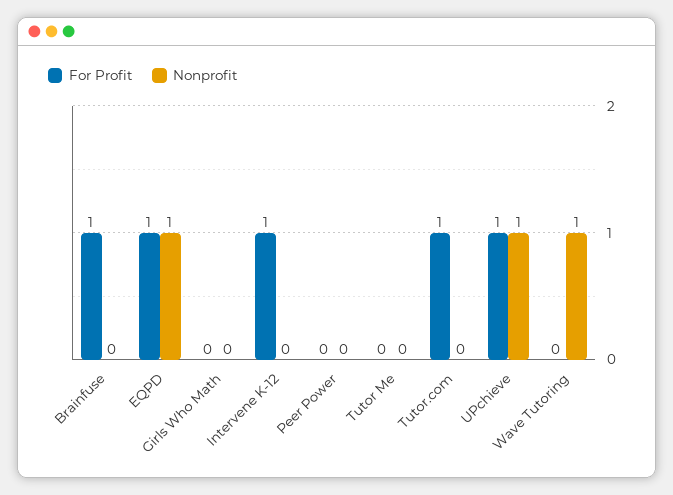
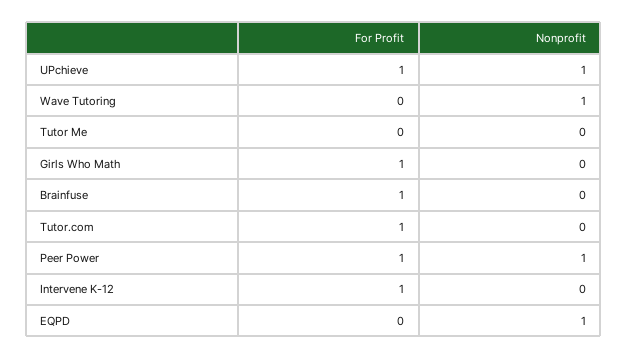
  {
    "For Profit": {
      "Brainfuse": 1,
-     "EQPD": 1,
+     "EQPD": 0,
-     "Girls Who Math": 0,
+     "Girls Who Math": 1,
      "Intervene K-12": 1,
-     "Peer Power": 0,
+     "Peer Power": 1,
      "Tutor Me": 0,
      "Tutor.com": 1,
      "UPchieve": 1,
      "Wave Tutoring": 0
    },
    "Nonprofit": {
      "Brainfuse": 0,
      "EQPD": 1,
      "Girls Who Math": 0,
      "Intervene K-12": 0,
-     "Peer Power": 0,
+     "Peer Power": 1,
      "Tutor Me": 0,
      "Tutor.com": 0,
      "UPchieve": 1,
      "Wave Tutoring": 1
    }
  }

